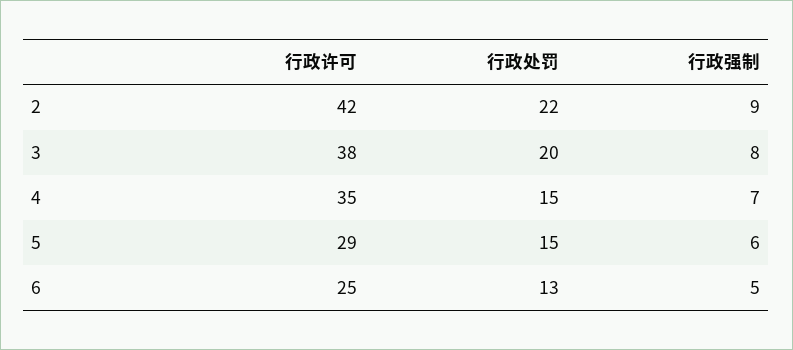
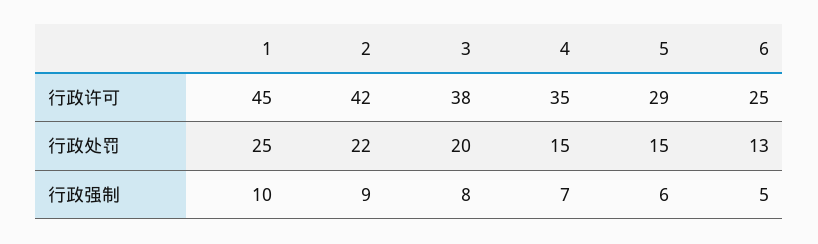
  {
    "行政许可": {
      "2": 42,
      "3": 38,
      "4": 35,
      "5": 29,
-     "6": 25
+     "6": 25,
+     "1": 45
    },
    "行政处罚": {
      "2": 22,
      "3": 20,
      "4": 15,
      "5": 15,
-     "6": 13
+     "6": 13,
+     "1": 25
    },
    "行政强制": {
      "2": 9,
      "3": 8,
      "4": 7,
      "5": 6,
-     "6": 5
+     "6": 5,
+     "1": 10
    }
  }

